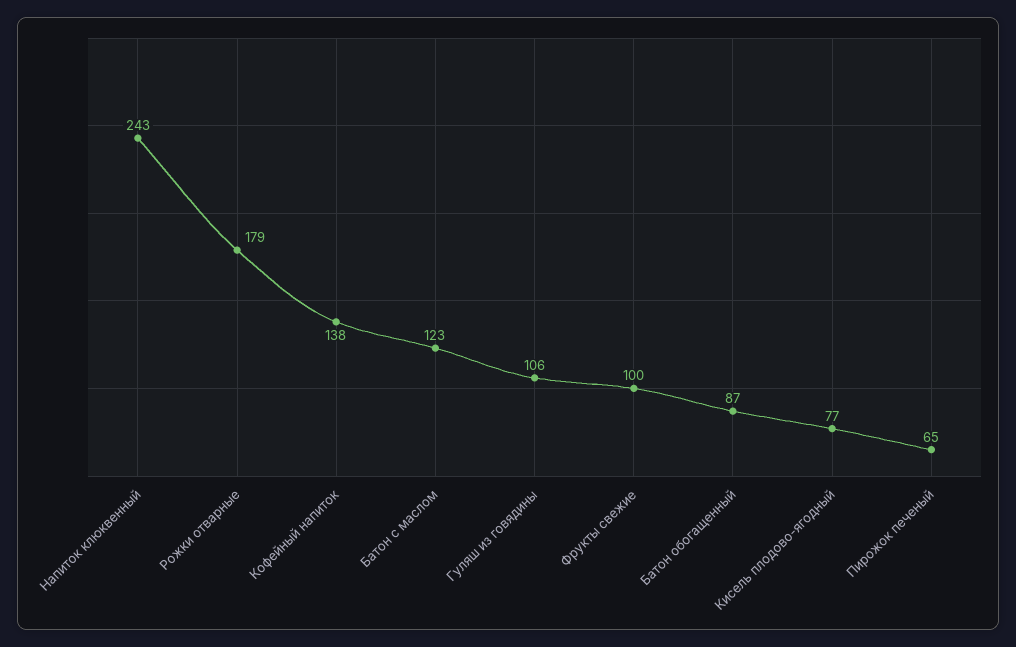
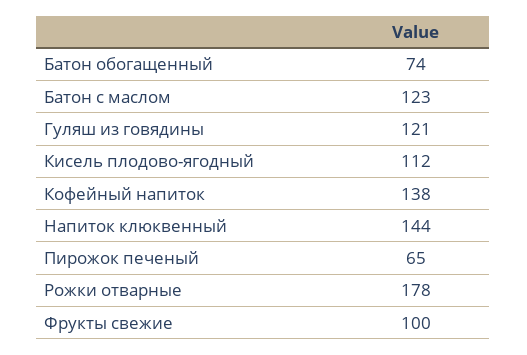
  {
-   "Напиток клюквенный": 243,
+   "Напиток клюквенный": 144,
-   "Рожки отварные": 179,
+   "Рожки отварные": 178,
    "Кофейный напиток": 138,
    "Батон с маслом": 123,
-   "Гуляш из говядины": 106,
+   "Гуляш из говядины": 121,
    "Фрукты свежие": 100,
-   "Батон обогащенный": 87,
+   "Батон обогащенный": 74,
-   "Кисель плодово-ягодный": 77,
+   "Кисель плодово-ягодный": 112,
    "Пирожок печеный": 65
  }

